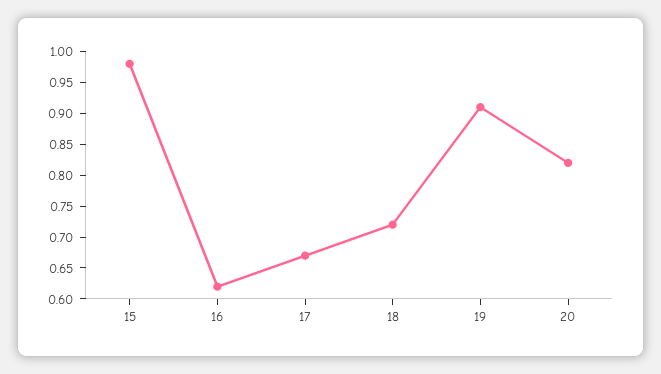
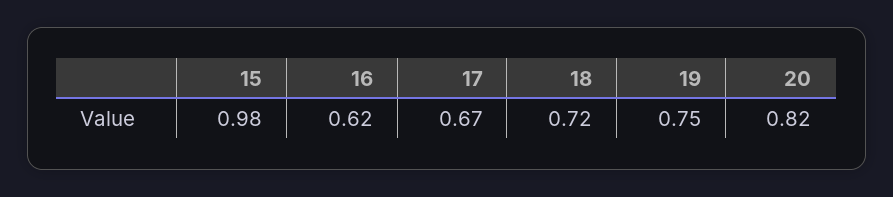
  {
    "15": 0.98,
    "16": 0.62,
    "17": 0.67,
    "18": 0.72,
-   "19": 0.9,
+   "19": 0.75,
    "20": 0.82
  }

